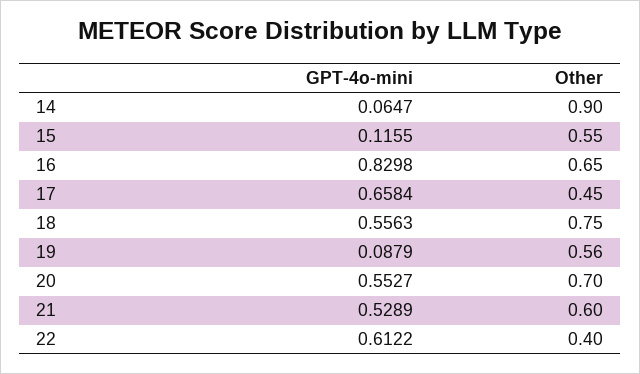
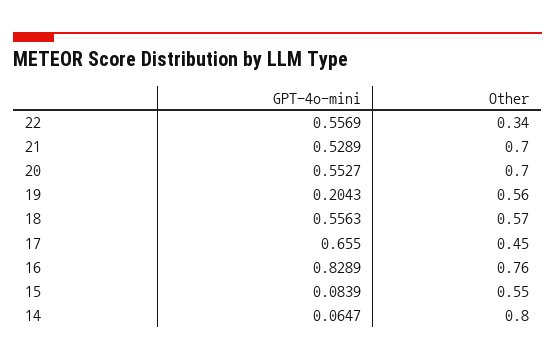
  {
    "GPT-4o-mini": {
      "14": 0.0647,
-     "15": 0.1155,
+     "15": 0.0839,
-     "16": 0.8298,
+     "16": 0.8289,
-     "17": 0.6584,
+     "17": 0.655,
      "18": 0.5563,
-     "19": 0.0879,
+     "19": 0.2043,
      "20": 0.5527,
      "21": 0.5289,
-     "22": 0.6122
+     "22": 0.5569
    },
    "Other": {
-     "14": 0.9,
+     "14": 0.8,
      "15": 0.55,
-     "16": 0.65,
+     "16": 0.76,
      "17": 0.45,
-     "18": 0.75,
+     "18": 0.57,
      "19": 0.56,
      "20": 0.7,
-     "21": 0.6,
+     "21": 0.7,
-     "22": 0.4
+     "22": 0.34
    }
  }

